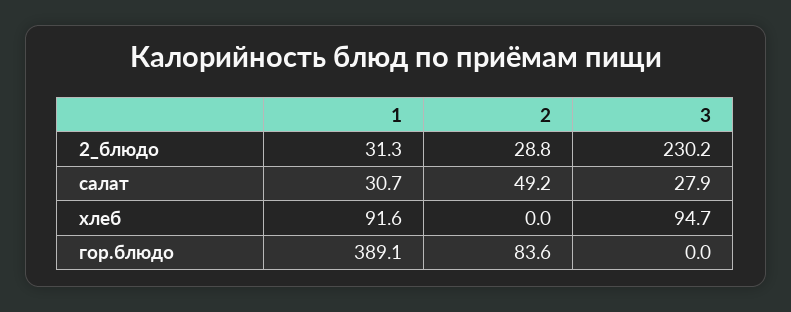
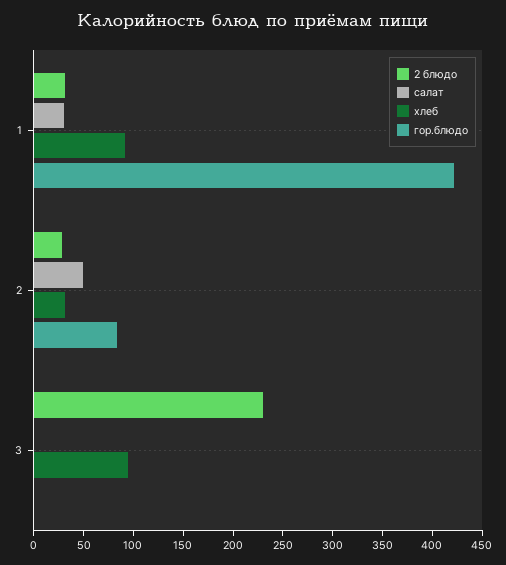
  {
    "2_блюдо": {
      "1": 31.3,
      "2": 28.8,
      "3": 230.2
    },
    "салат": {
      "1": 30.7,
      "2": 49.2,
-     "3": 27.9
+     "3": 0
    },
    "хлеб": {
      "1": 91.6,
-     "2": 0,
+     "2": 30,
      "3": 94.7
    },
    "гор.блюдо": {
-     "1": 389.1,
+     "1": 420,
      "2": 83.6,
      "3": 0
    }
  }

